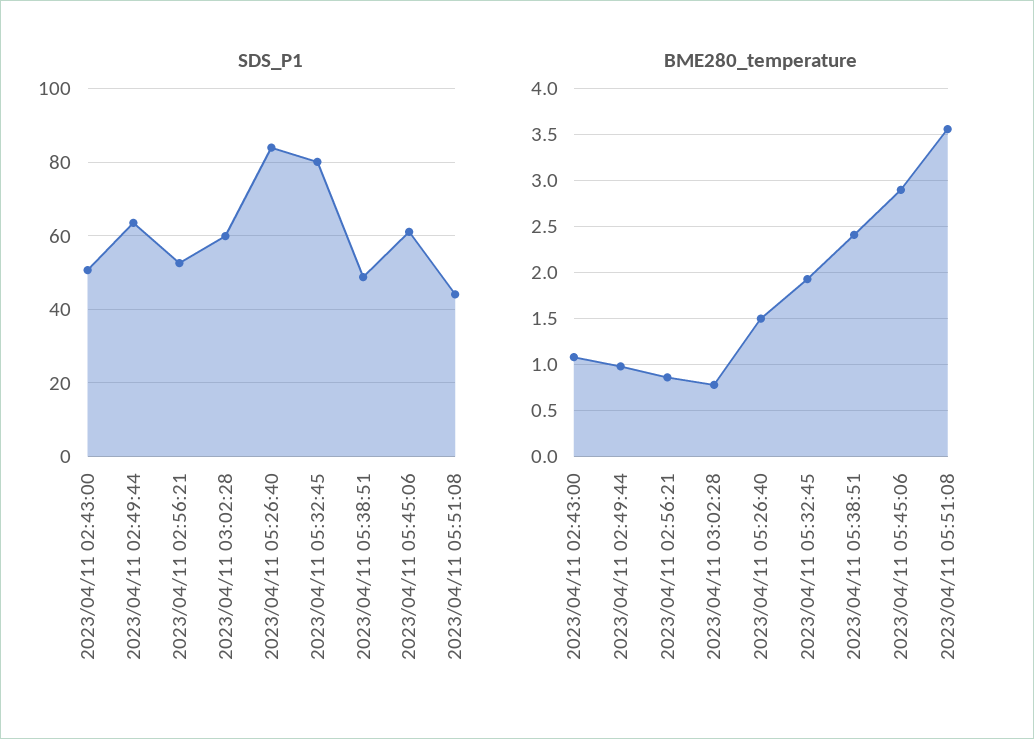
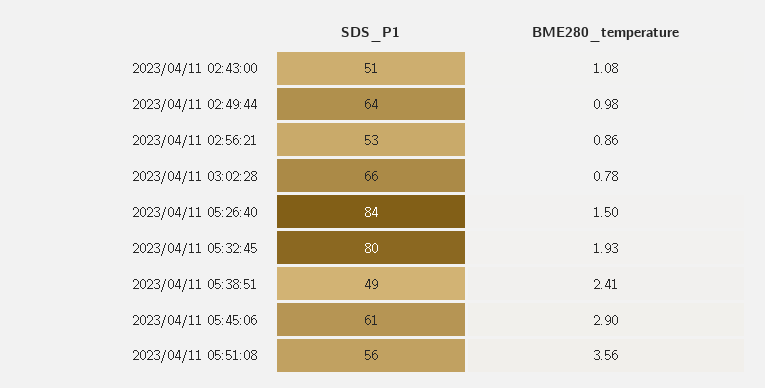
  {
    "SDS_P1": {
      "2023/04/11 02:43:00": 51,
      "2023/04/11 02:49:44": 64,
      "2023/04/11 02:56:21": 53,
-     "2023/04/11 03:02:28": 60,
+     "2023/04/11 03:02:28": 66,
      "2023/04/11 05:26:40": 84,
      "2023/04/11 05:32:45": 80,
      "2023/04/11 05:38:51": 49,
      "2023/04/11 05:45:06": 61,
-     "2023/04/11 05:51:08": 44
+     "2023/04/11 05:51:08": 56
    },
    "BME280_temperature": {
      "2023/04/11 02:43:00": 1.08,
      "2023/04/11 02:49:44": 0.98,
      "2023/04/11 02:56:21": 0.86,
      "2023/04/11 03:02:28": 0.78,
      "2023/04/11 05:26:40": 1.5,
      "2023/04/11 05:32:45": 1.93,
      "2023/04/11 05:38:51": 2.41,
      "2023/04/11 05:45:06": 2.9,
      "2023/04/11 05:51:08": 3.56
    }
  }

